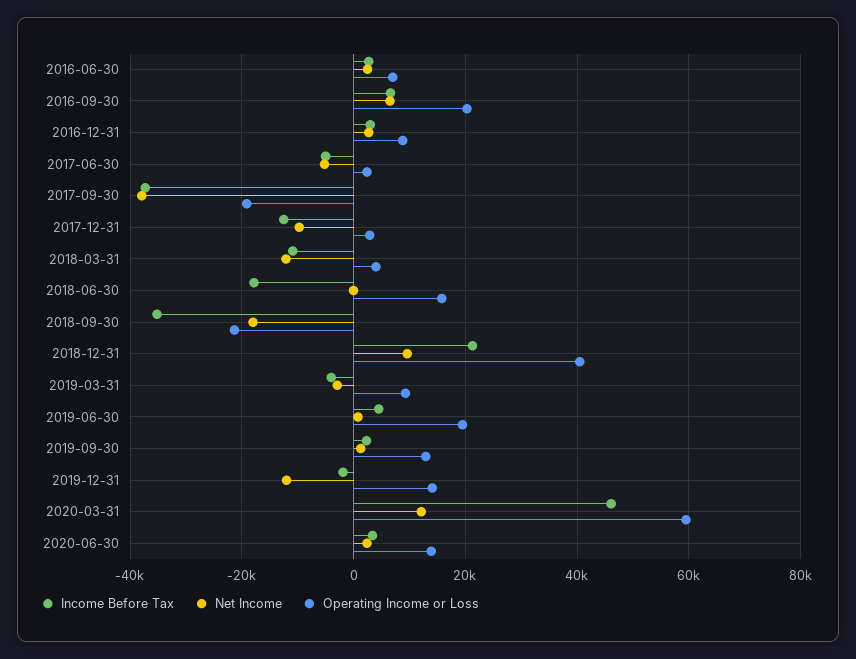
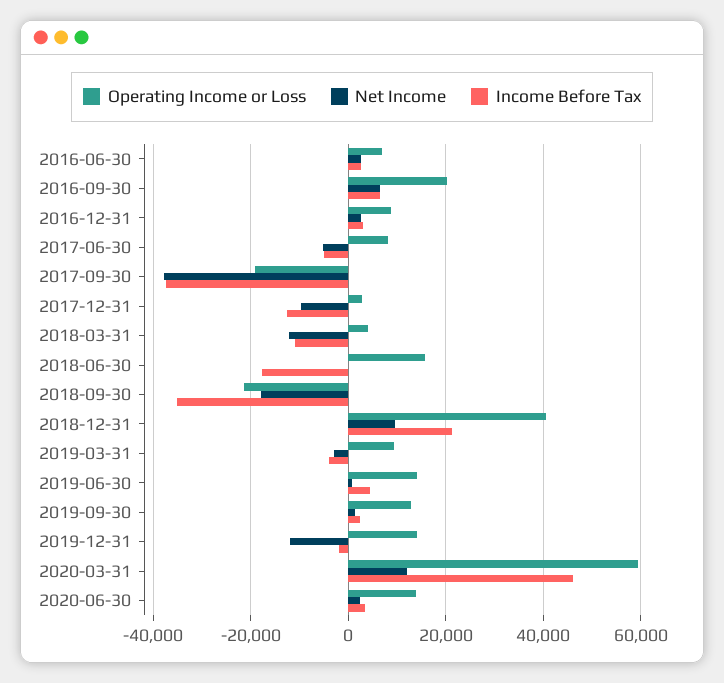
  {
    "Income Before Tax": {
      "2016-06-30": 2000,
      "2016-09-30": 6000,
      "2016-12-31": 4000,
      "2017-06-30": -6000,
      "2017-09-30": -38000,
      "2017-12-31": -12000,
      "2018-03-31": -10000,
      "2018-06-30": -18000,
      "2018-09-30": -36000,
      "2018-12-31": 22000,
      "2019-03-31": -4000,
      "2019-06-30": 4000,
      "2019-09-30": 2000,
      "2019-12-31": -2000,
      "2020-03-31": 46000,
      "2020-06-30": 4000
    },
    "Net Income": {
      "2016-06-30": 2000,
      "2016-09-30": 6000,
      "2016-12-31": 2000,
      "2017-06-30": -6000,
      "2017-09-30": -38000,
      "2017-12-31": -10000,
      "2018-03-31": -12000,
      "2018-06-30": 0,
      "2018-09-30": -18000,
      "2018-12-31": 10000,
      "2019-03-31": -2000,
      "2019-06-30": 0,
      "2019-09-30": 2000,
      "2019-12-31": -12000,
      "2020-03-31": 12000,
      "2020-06-30": 2000
    },
    "Operating Income or Loss": {
      "2016-06-30": 8000,
      "2016-09-30": 20000,
      "2016-12-31": 8000,
-     "2017-06-30": 2000,
+     "2017-06-30": 8000,
      "2017-09-30": -20000,
      "2017-12-31": 2000,
      "2018-03-31": 4000,
      "2018-06-30": 16000,
      "2018-09-30": -22000,
      "2018-12-31": 40000,
      "2019-03-31": 10000,
-     "2019-06-30": 20000,
+     "2019-06-30": 14000,
      "2019-09-30": 12000,
      "2019-12-31": 14000,
      "2020-03-31": 60000,
      "2020-06-30": 14000
    }
  }

